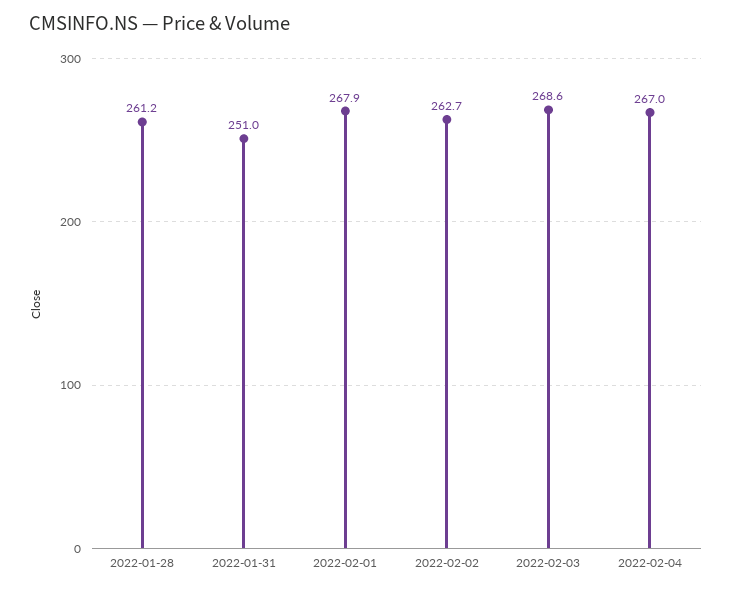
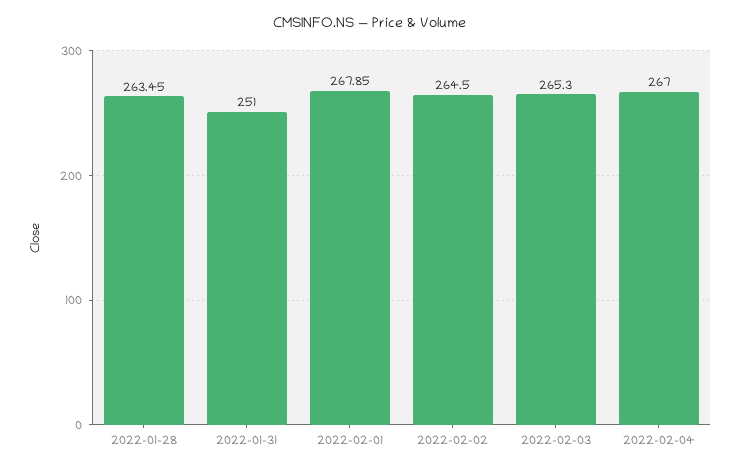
  {
-   "2022-01-28": 261.2,
+   "2022-01-28": 263.45,
    "2022-01-31": 251,
    "2022-02-01": 267.85,
-   "2022-02-02": 262.7,
+   "2022-02-02": 264.5,
-   "2022-02-03": 268.6,
+   "2022-02-03": 265.3,
    "2022-02-04": 267
  }

